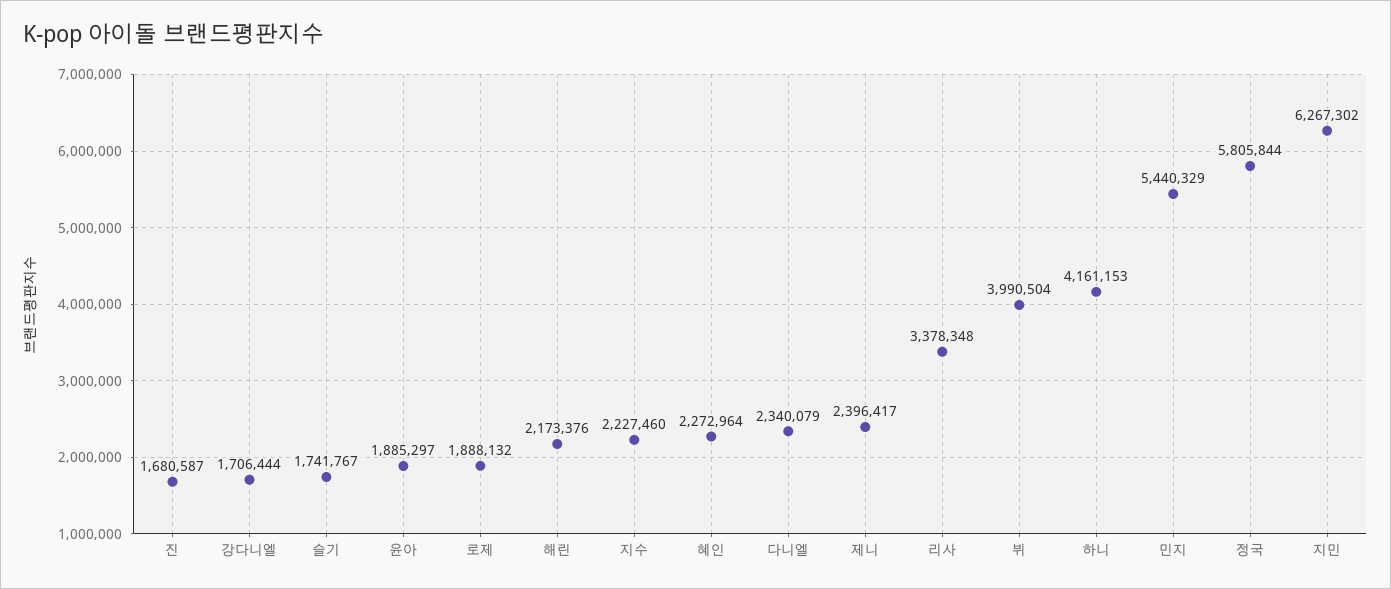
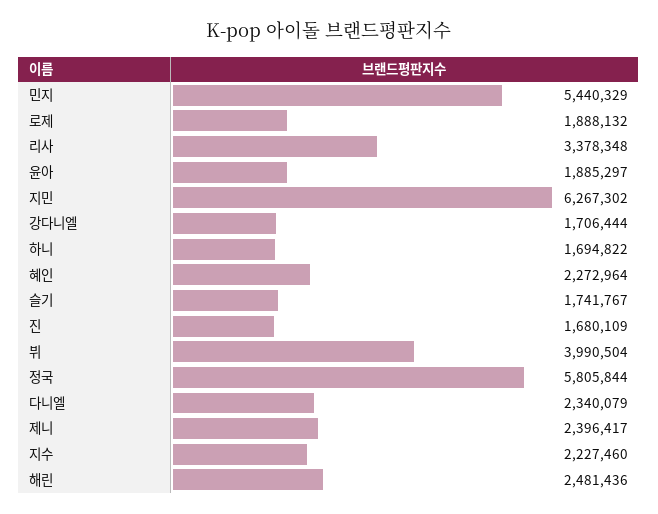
  {
-   "진": 1680587,
+   "진": 1680109,
    "강다니엘": 1706444,
    "슬기": 1741767,
    "윤아": 1885297,
    "로제": 1888132,
-   "해린": 2173376,
+   "해린": 2481436,
    "지수": 2227460,
    "혜인": 2272964,
    "다니엘": 2340079,
    "제니": 2396417,
    "리사": 3378348,
    "뷔": 3990504,
-   "하니": 4161153,
+   "하니": 1694822,
    "민지": 5440329,
    "정국": 5805844,
    "지민": 6267302
  }

